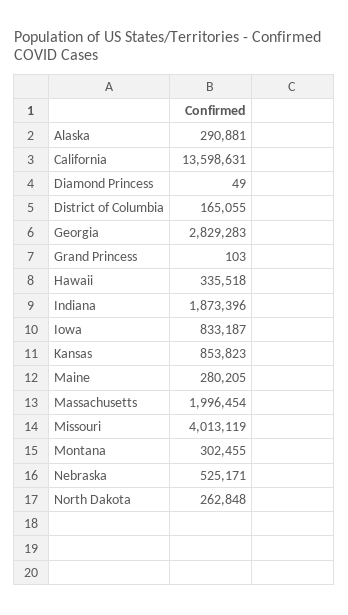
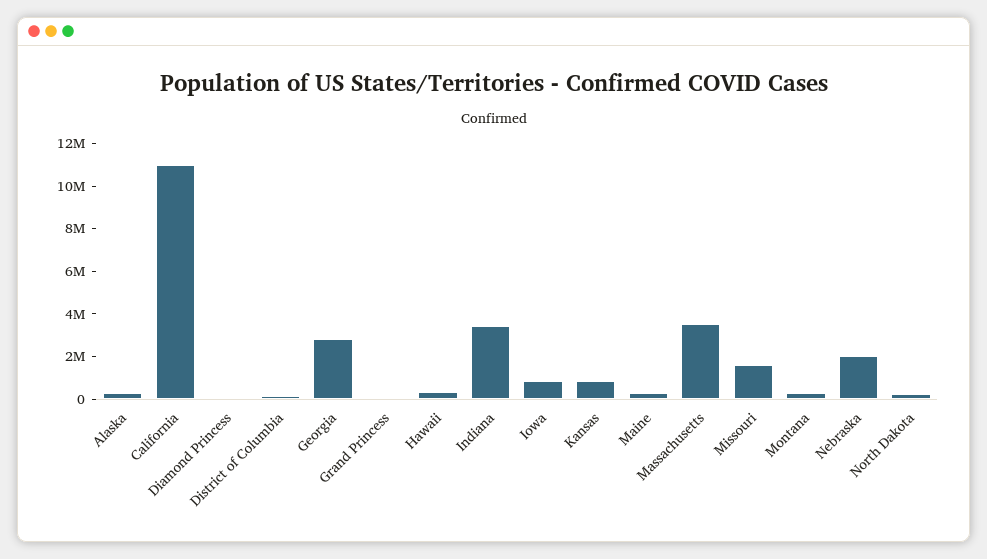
  {
    "Alaska": 290881,
-   "California": 13598631,
+   "California": 11000000,
    "Diamond Princess": 49,
    "District of Columbia": 165055,
    "Georgia": 2829283,
    "Grand Princess": 103,
    "Hawaii": 335518,
-   "Indiana": 1873396,
+   "Indiana": 3500000,
    "Iowa": 833187,
    "Kansas": 853823,
    "Maine": 280205,
-   "Massachusetts": 1996454,
+   "Massachusetts": 3500000,
-   "Missouri": 4013119,
+   "Missouri": 1500000,
    "Montana": 302455,
-   "Nebraska": 525171,
+   "Nebraska": 2000000,
    "North Dakota": 262848
  }

